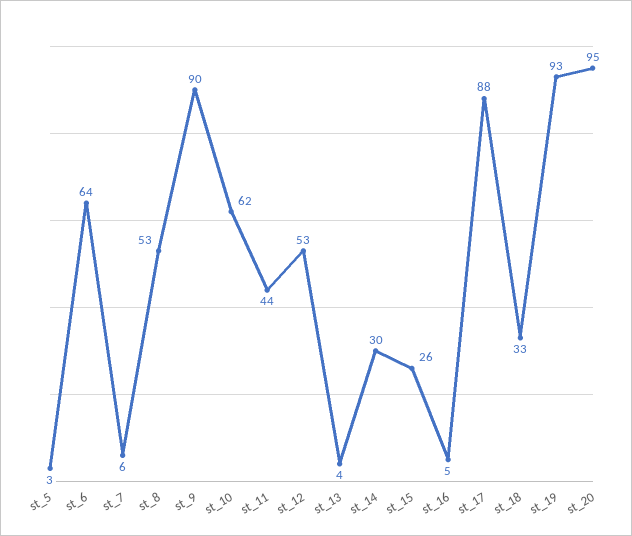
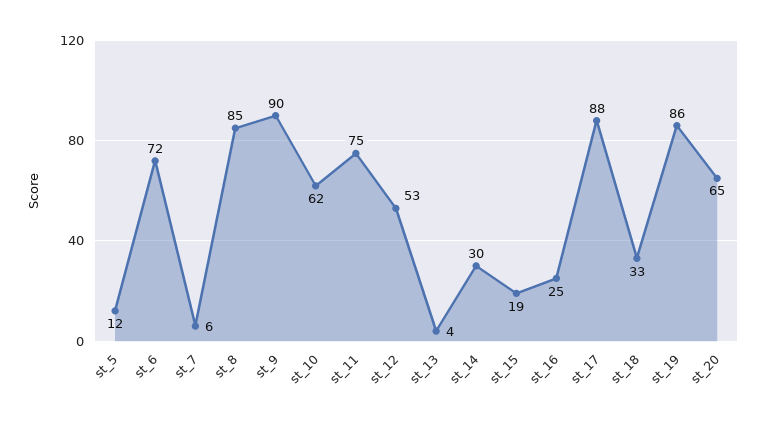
  {
-   "st_5": 3,
+   "st_5": 12,
-   "st_6": 64,
+   "st_6": 72,
    "st_7": 6,
-   "st_8": 53,
+   "st_8": 85,
    "st_9": 90,
    "st_10": 62,
-   "st_11": 44,
+   "st_11": 75,
    "st_12": 53,
    "st_13": 4,
    "st_14": 30,
-   "st_15": 26,
+   "st_15": 19,
-   "st_16": 5,
+   "st_16": 25,
    "st_17": 88,
    "st_18": 33,
-   "st_19": 93,
+   "st_19": 86,
-   "st_20": 95
+   "st_20": 65
  }

